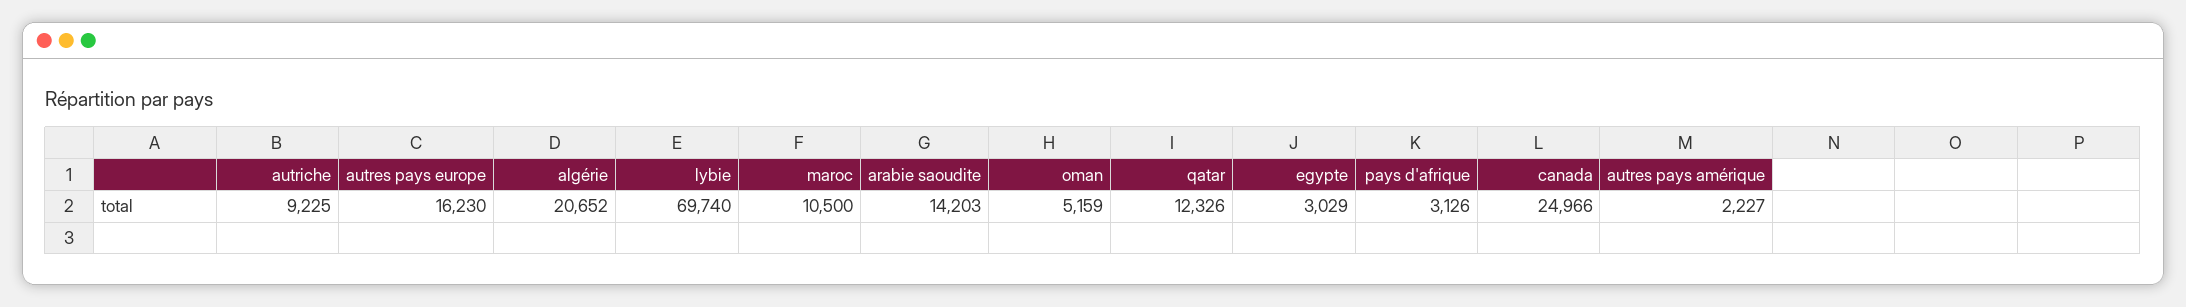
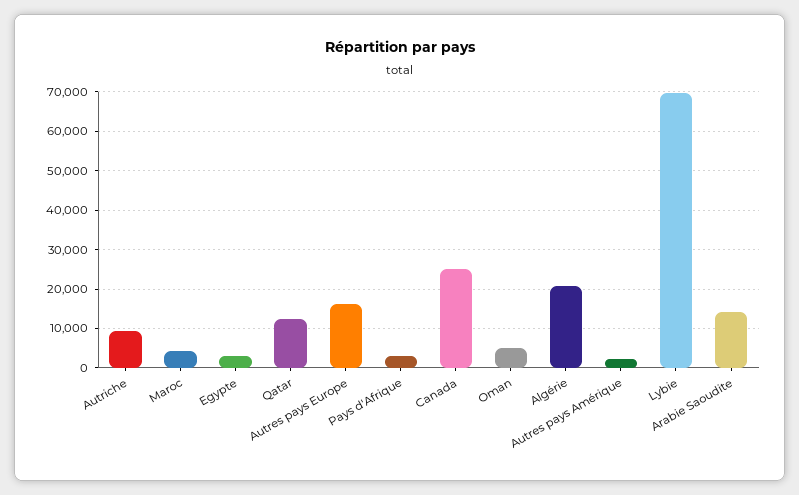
  {
    "autriche": 9225,
    "autres pays europe": 16230,
    "algérie": 20652,
    "lybie": 69740,
-   "maroc": 10500,
+   "maroc": 4000,
    "arabie saoudite": 14203,
    "oman": 5159,
    "qatar": 12326,
    "egypte": 3029,
    "pays d'afrique": 3126,
    "canada": 24966,
    "autres pays amérique": 2227
  }

